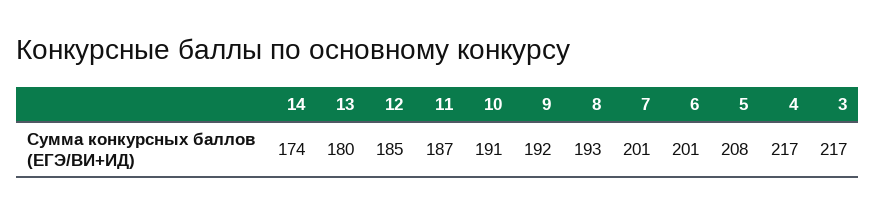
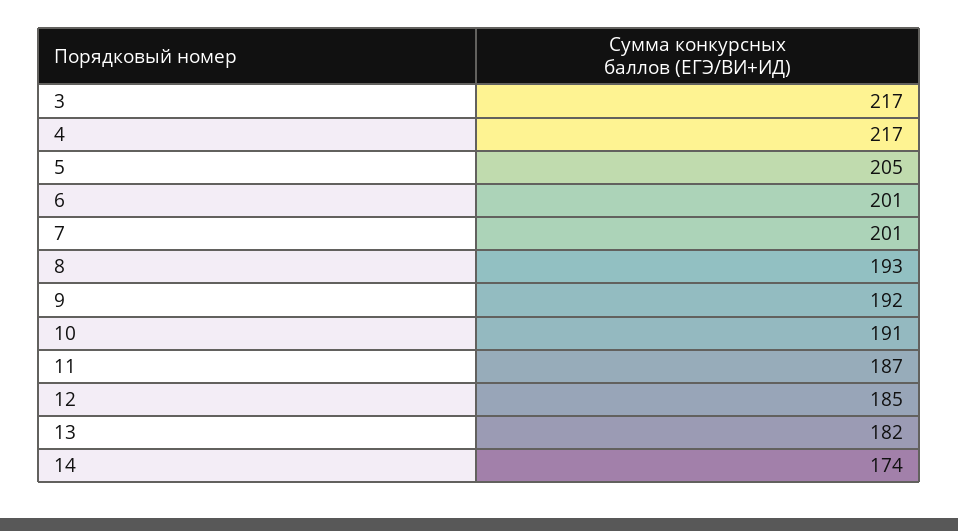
  {
    "14": 174,
-   "13": 180,
+   "13": 182,
    "12": 185,
    "11": 187,
    "10": 191,
    "9": 192,
    "8": 193,
    "7": 201,
    "6": 201,
-   "5": 208,
+   "5": 205,
    "4": 217,
    "3": 217
  }

